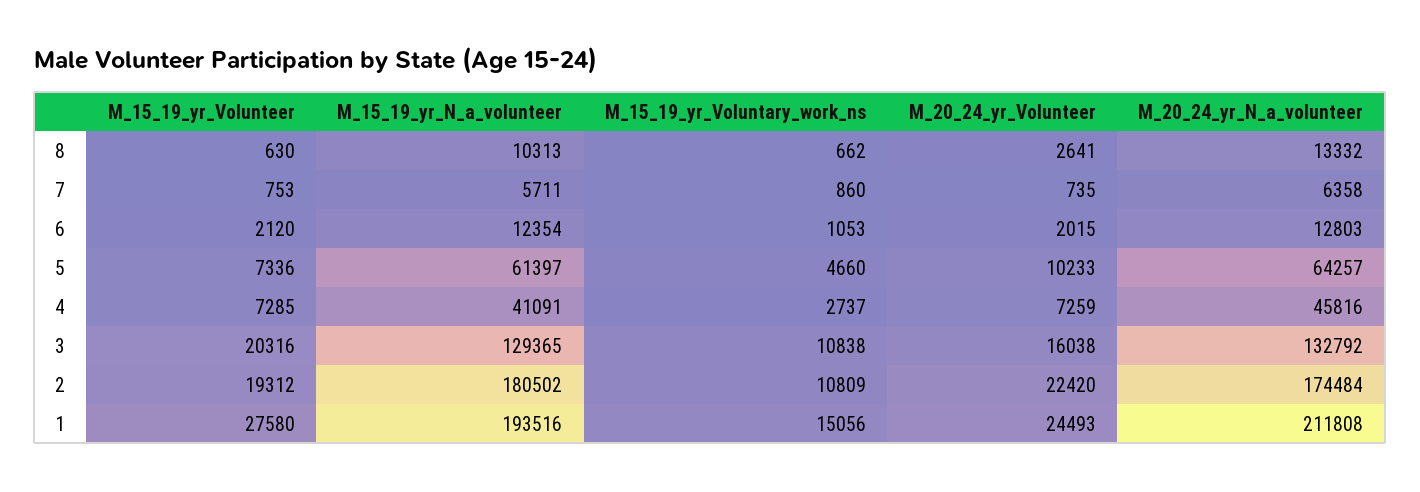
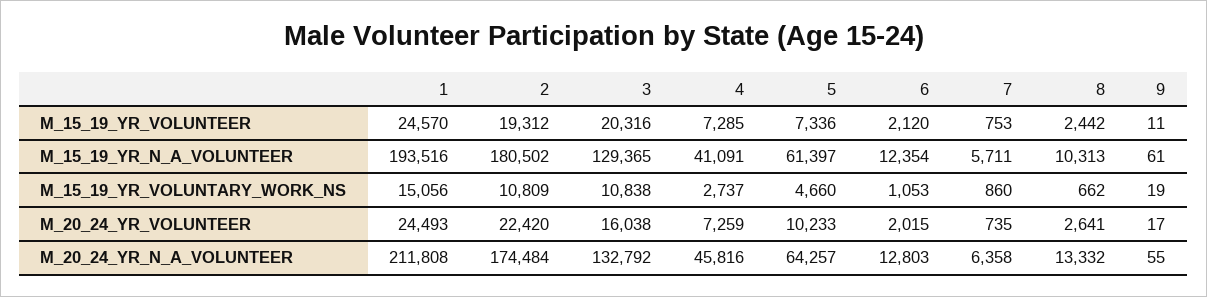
  {
    "M_15_19_yr_Volunteer": {
-     "8": 630,
+     "8": 2442,
      "7": 753,
      "6": 2120,
      "5": 7336,
      "4": 7285,
      "3": 20316,
      "2": 19312,
-     "1": 27580
+     "1": 24570,
+     "9": 11
    },
    "M_15_19_yr_N_a_volunteer": {
      "8": 10313,
      "7": 5711,
      "6": 12354,
      "5": 61397,
      "4": 41091,
      "3": 129365,
      "2": 180502,
-     "1": 193516
+     "1": 193516,
+     "9": 61
    },
    "M_15_19_yr_Voluntary_work_ns": {
      "8": 662,
      "7": 860,
      "6": 1053,
      "5": 4660,
      "4": 2737,
      "3": 10838,
      "2": 10809,
-     "1": 15056
+     "1": 15056,
+     "9": 19
    },
    "M_20_24_yr_Volunteer": {
      "8": 2641,
      "7": 735,
      "6": 2015,
      "5": 10233,
      "4": 7259,
      "3": 16038,
      "2": 22420,
-     "1": 24493
+     "1": 24493,
+     "9": 17
    },
    "M_20_24_yr_N_a_volunteer": {
      "8": 13332,
      "7": 6358,
      "6": 12803,
      "5": 64257,
      "4": 45816,
      "3": 132792,
      "2": 174484,
-     "1": 211808
+     "1": 211808,
+     "9": 55
    }
  }

